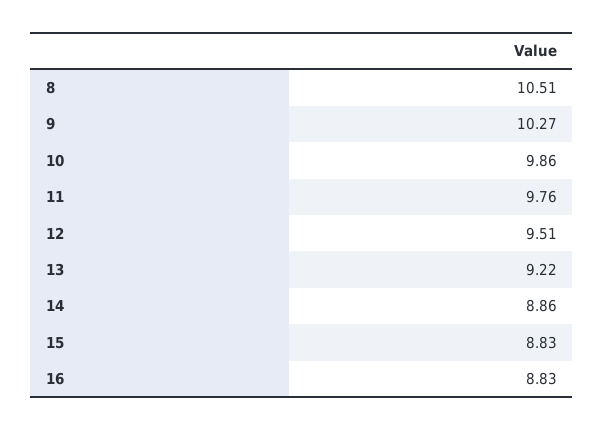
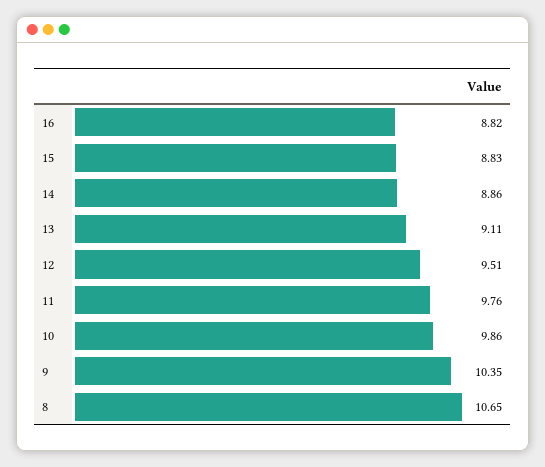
  {
-   "8": 10.51,
+   "8": 10.65,
-   "9": 10.27,
+   "9": 10.35,
    "10": 9.86,
    "11": 9.76,
    "12": 9.51,
-   "13": 9.22,
+   "13": 9.11,
    "14": 8.86,
    "15": 8.83,
-   "16": 8.83
+   "16": 8.82
  }

